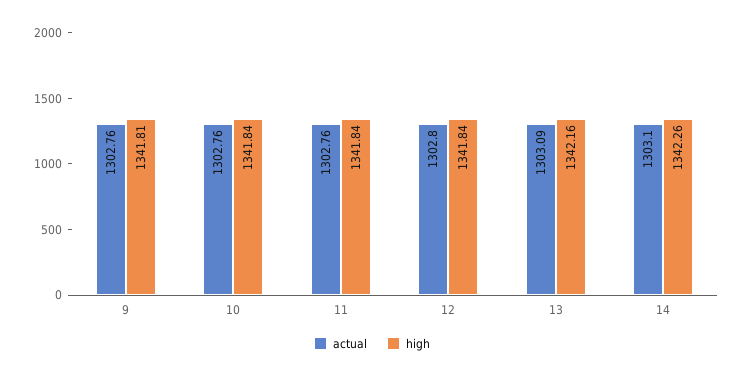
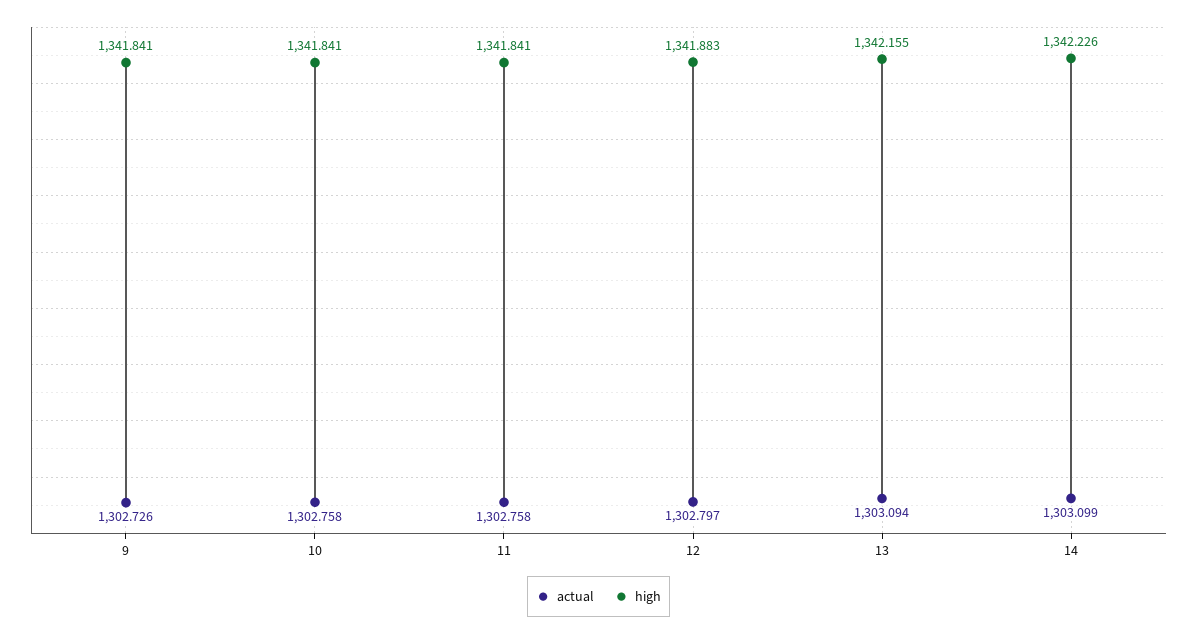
  {
    "actual": {
-     "9": 1302.76,
+     "9": 1302.726,
      "10": 1302.758,
      "11": 1302.758,
      "12": 1302.797,
      "13": 1303.094,
      "14": 1303.099
    },
    "high": {
-     "9": 1341.81,
+     "9": 1341.841,
      "10": 1341.841,
      "11": 1341.841,
-     "12": 1341.84,
+     "12": 1341.883,
      "13": 1342.155,
-     "14": 1342.26
+     "14": 1342.226
    }
  }

